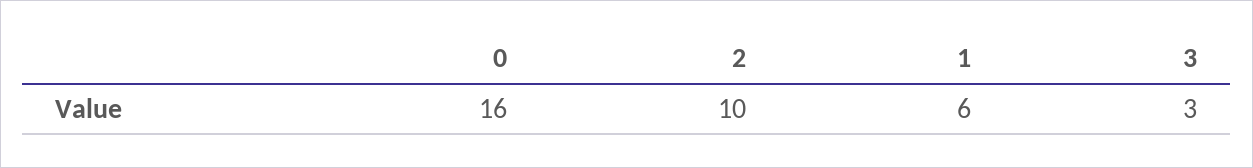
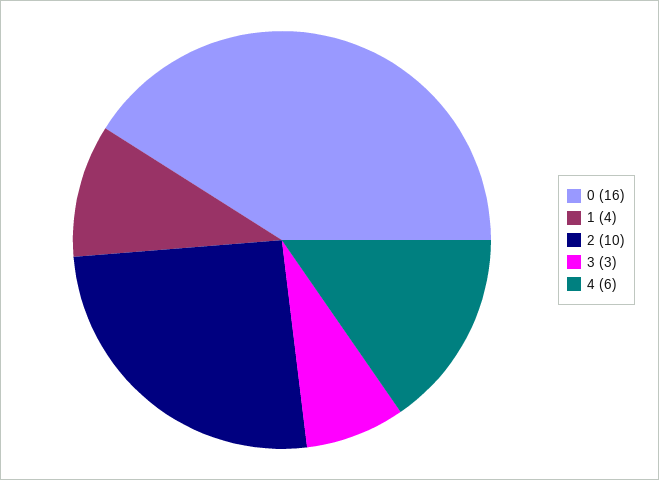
  {
    "0": 16,
    "2": 10,
-   "1": 6,
+   "1": 4,
-   "3": 3
+   "3": 3,
+   "4": 6
  }

